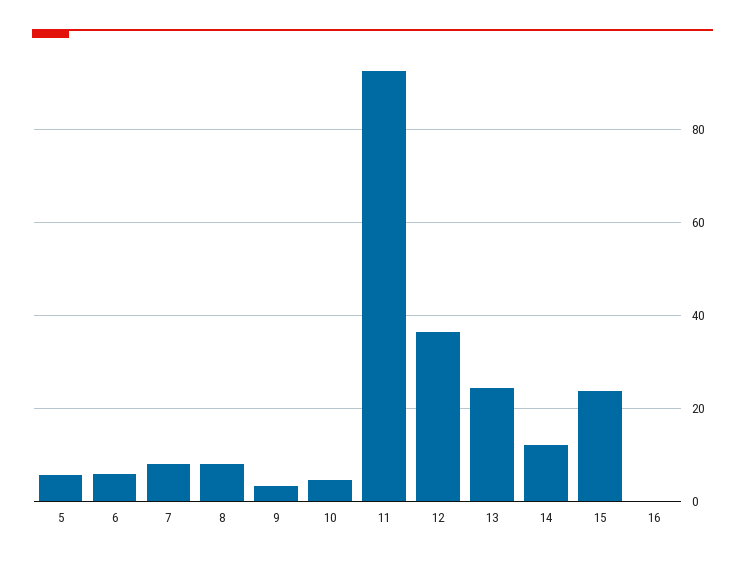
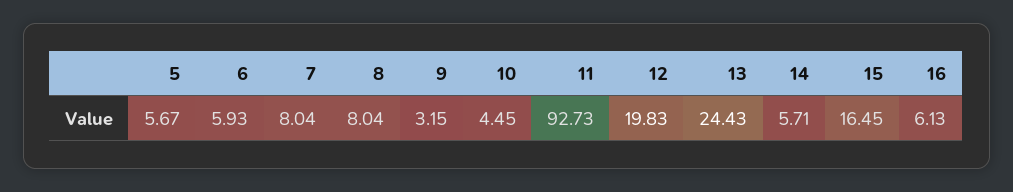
  {
    "5": 5.67,
    "6": 5.93,
    "7": 8.04,
    "8": 8.04,
    "9": 3.15,
    "10": 4.45,
    "11": 92.73,
-   "12": 36,
+   "12": 19.83,
    "13": 24.43,
-   "14": 12,
+   "14": 5.71,
-   "15": 24,
+   "15": 16.45,
-   "16": 0
+   "16": 6.13
  }

